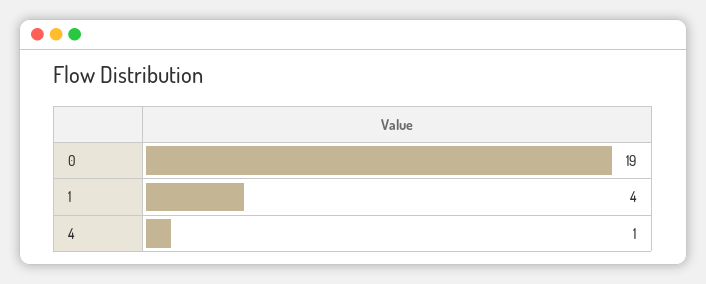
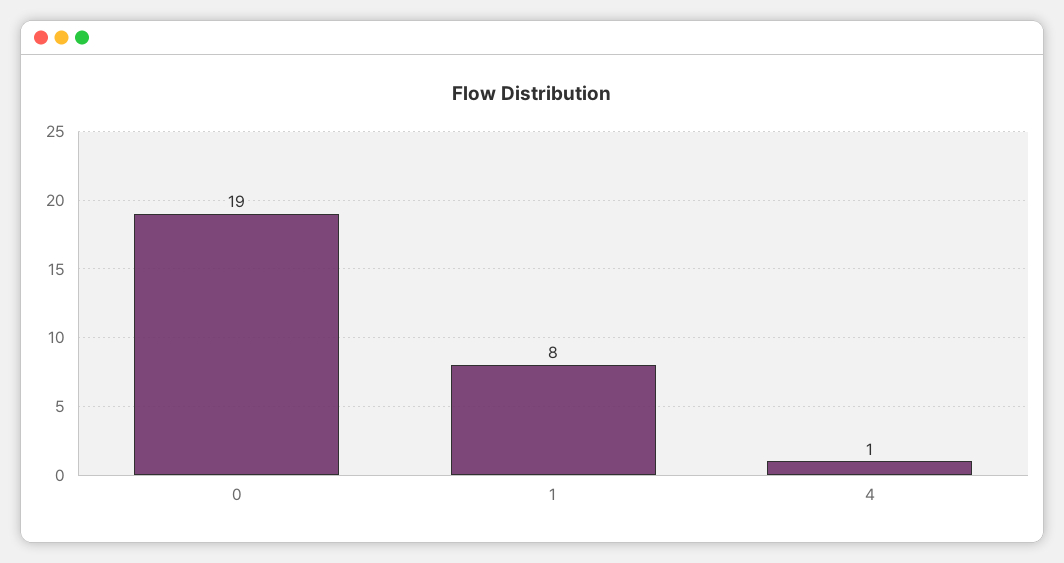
  {
    "0": 19,
-   "1": 4,
+   "1": 8,
    "4": 1
  }

